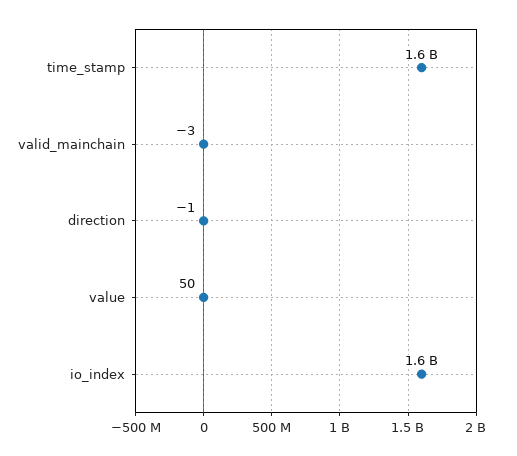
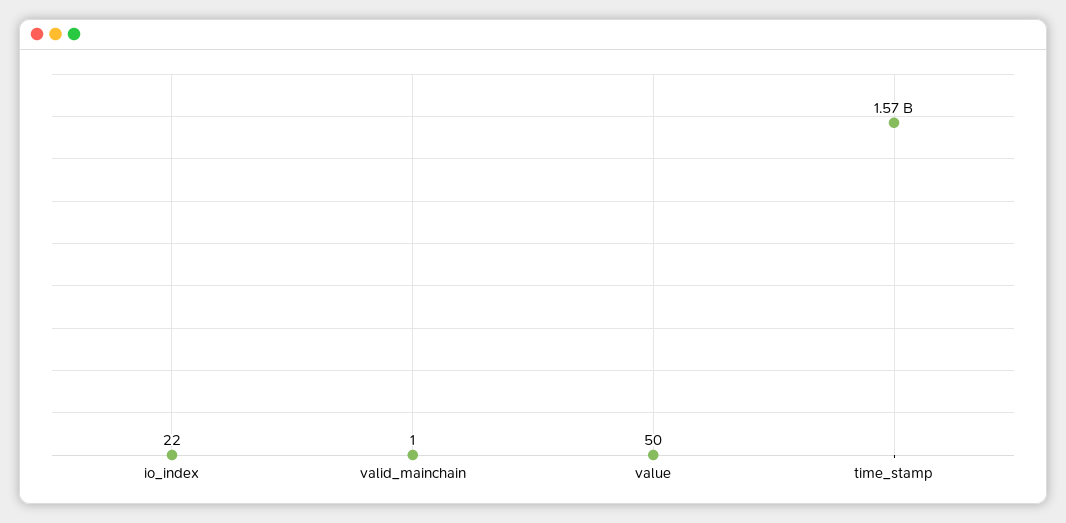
  {
    "time_stamp": 1570000000,
-   "valid_mainchain": -3,
+   "valid_mainchain": 1,
-   "direction": -1,
    "value": 50,
-   "io_index": 1600000000
+   "io_index": 22
  }

